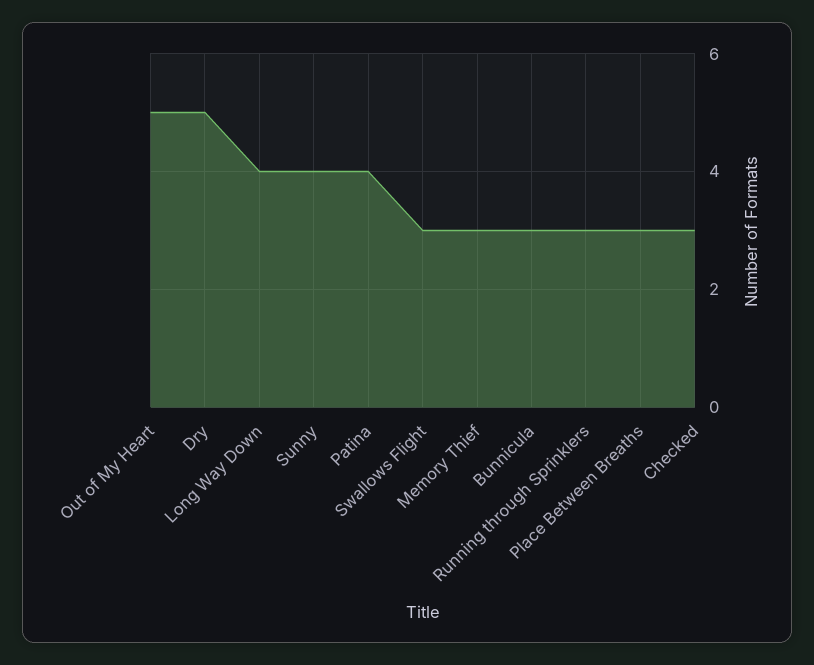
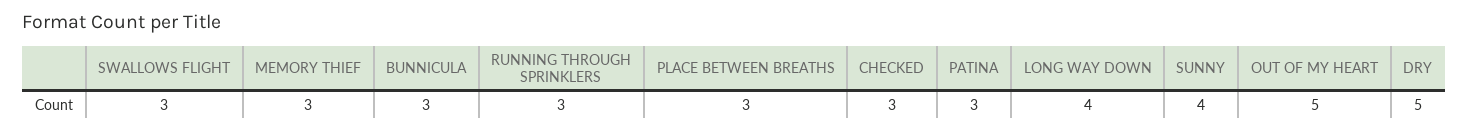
  {
    "Out of My Heart": 5,
    "Dry": 5,
    "Long Way Down": 4,
    "Sunny": 4,
-   "Patina": 4,
+   "Patina": 3,
    "Swallows Flight": 3,
    "Memory Thief": 3,
    "Bunnicula": 3,
    "Running through Sprinklers": 3,
    "Place Between Breaths": 3,
    "Checked": 3
  }

